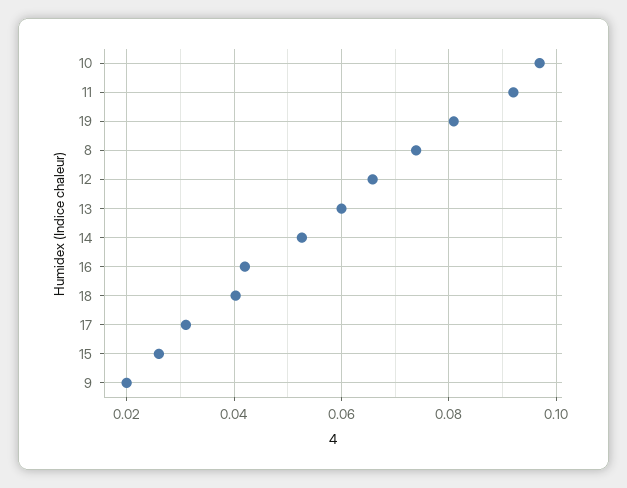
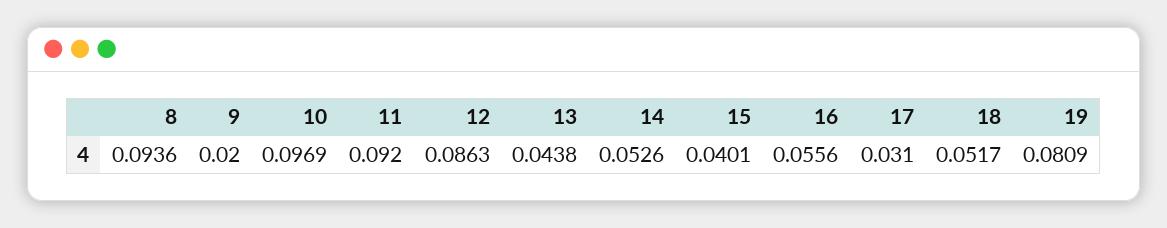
  {
    "10": 0.0969,
    "11": 0.092,
    "19": 0.0809,
-   "8": 0.074,
+   "8": 0.0936,
-   "12": 0.066,
+   "12": 0.0863,
-   "13": 0.06,
+   "13": 0.0438,
    "14": 0.0526,
-   "16": 0.042,
+   "16": 0.0556,
-   "18": 0.04,
+   "18": 0.0517,
    "17": 0.031,
-   "15": 0.026,
+   "15": 0.0401,
    "9": 0.02
  }

